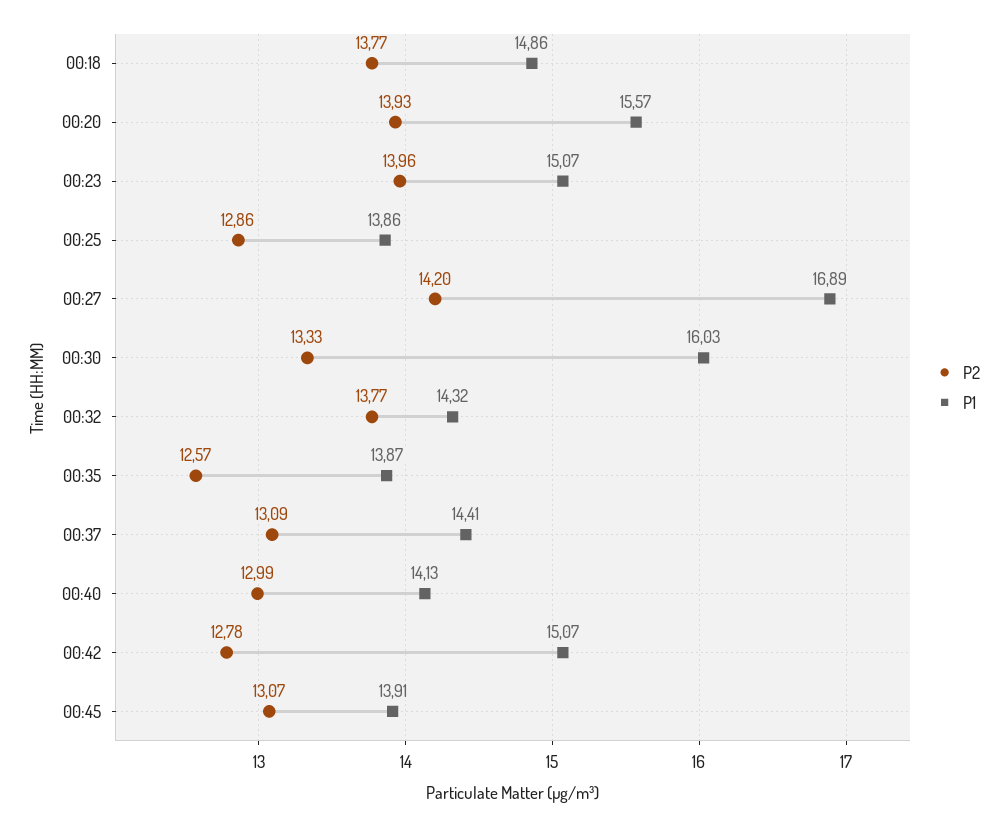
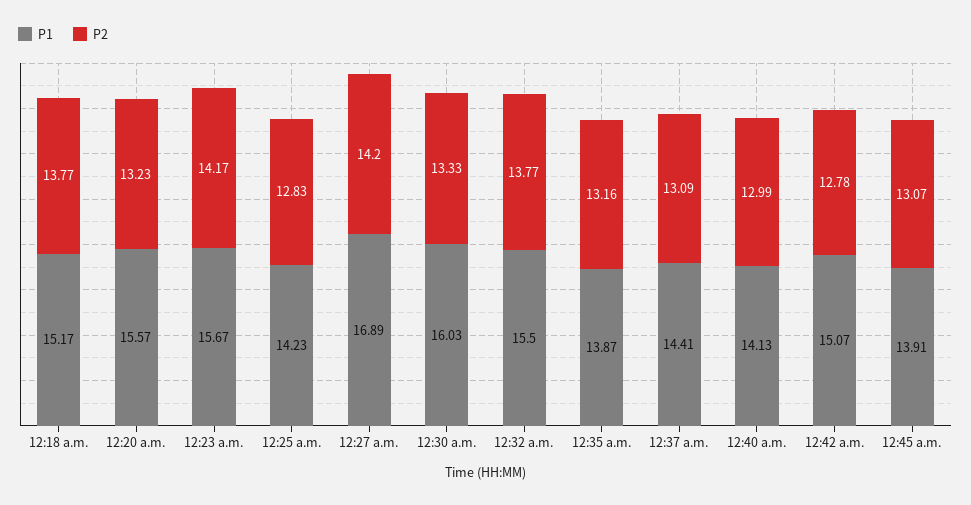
  {
    "P2": {
      "00:18": 13.77,
-     "00:20": 13.93,
+     "00:20": 13.23,
-     "00:23": 13.96,
+     "00:23": 14.17,
-     "00:25": 12.86,
+     "00:25": 12.83,
      "00:27": 14.2,
      "00:30": 13.33,
      "00:32": 13.77,
-     "00:35": 12.57,
+     "00:35": 13.16,
      "00:37": 13.09,
      "00:40": 12.99,
      "00:42": 12.78,
      "00:45": 13.07
    },
    "P1": {
-     "00:18": 14.86,
+     "00:18": 15.17,
      "00:20": 15.57,
-     "00:23": 15.07,
+     "00:23": 15.67,
-     "00:25": 13.86,
+     "00:25": 14.23,
      "00:27": 16.89,
      "00:30": 16.03,
-     "00:32": 14.32,
+     "00:32": 15.5,
      "00:35": 13.87,
      "00:37": 14.41,
      "00:40": 14.13,
      "00:42": 15.07,
      "00:45": 13.91
    }
  }

